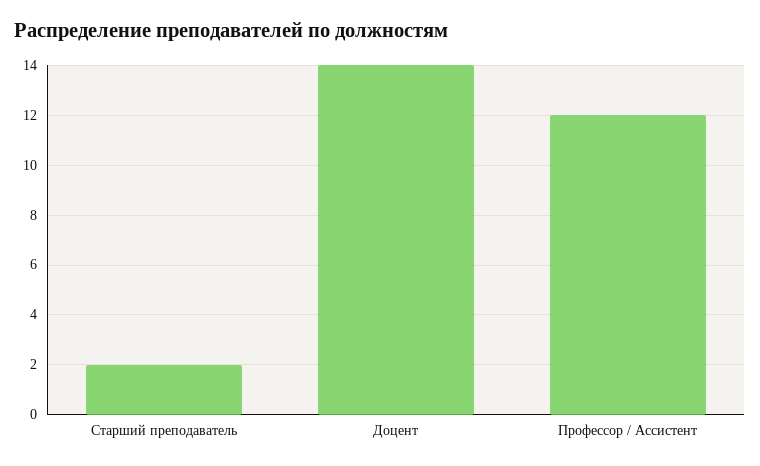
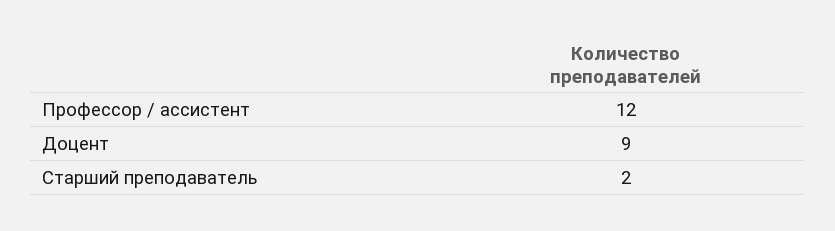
  {
    "Старший преподаватель": 2,
-   "Доцент": 14,
+   "Доцент": 9,
    "Профессор / Ассистент": 12
  }

